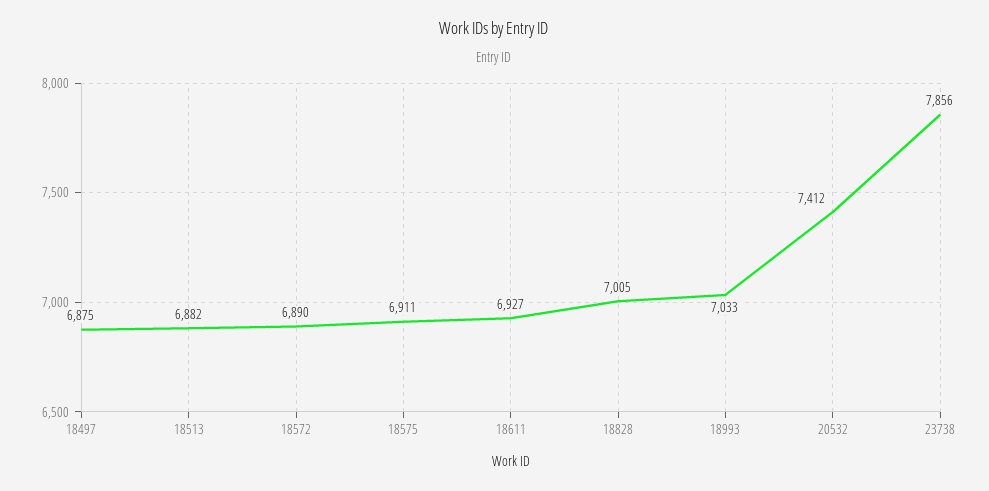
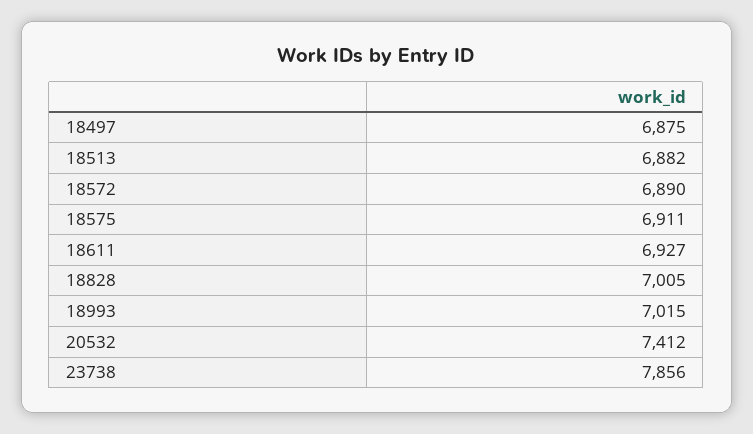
  {
    "18497": 6875,
    "18513": 6882,
    "18572": 6890,
    "18575": 6911,
    "18611": 6927,
    "18828": 7005,
-   "18993": 7033,
+   "18993": 7015,
    "20532": 7412,
    "23738": 7856
  }

